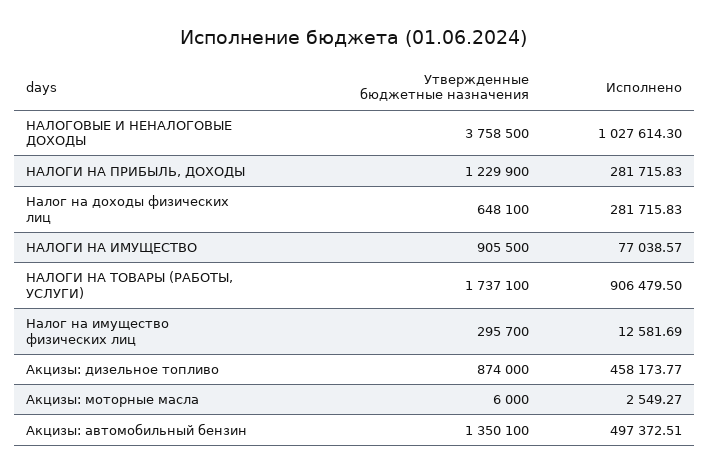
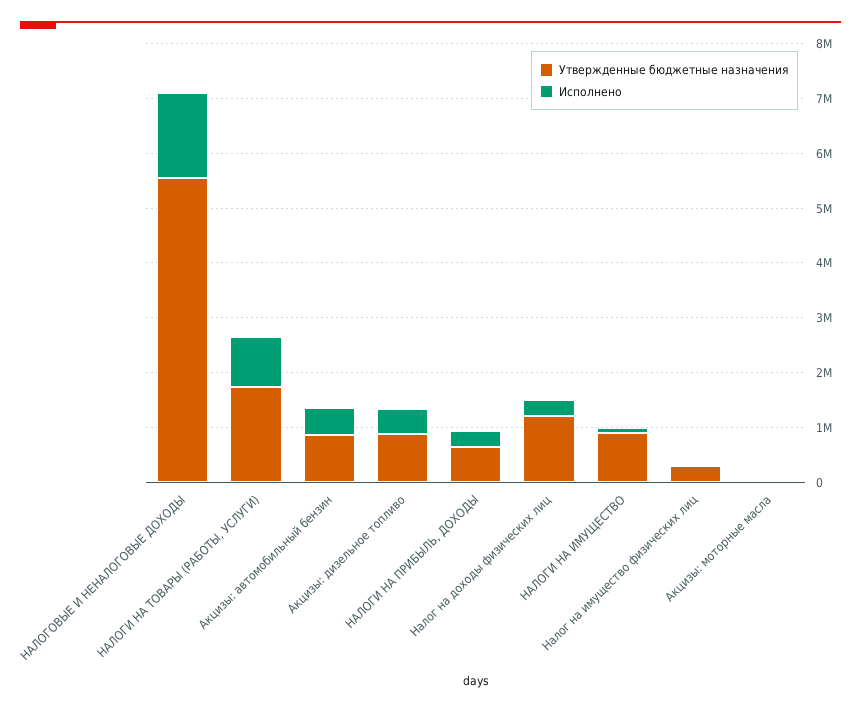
  {
    "Утвержденные бюджетные назначения": {
-     "НАЛОГОВЫЕ И НЕНАЛОГОВЫЕ ДОХОДЫ": 3758500,
+     "НАЛОГОВЫЕ И НЕНАЛОГОВЫЕ ДОХОДЫ": 5600000,
-     "НАЛОГИ НА ПРИБЫЛЬ, ДОХОДЫ": 1229900,
+     "НАЛОГИ НА ПРИБЫЛЬ, ДОХОДЫ": 600000,
-     "Налог на доходы физических лиц": 648100,
+     "Налог на доходы физических лиц": 1200000,
      "НАЛОГИ НА ИМУЩЕСТВО": 905500,
      "НАЛОГИ НА ТОВАРЫ (РАБОТЫ, УСЛУГИ)": 1737100,
      "Налог на имущество физических лиц": 295700,
      "Акцизы: дизельное топливо": 874000,
      "Акцизы: моторные масла": 6000,
-     "Акцизы: автомобильный бензин": 1350100
+     "Акцизы: автомобильный бензин": 800000
    },
    "Исполнено": {
-     "НАЛОГОВЫЕ И НЕНАЛОГОВЫЕ ДОХОДЫ": 1027614.3,
+     "НАЛОГОВЫЕ И НЕНАЛОГОВЫЕ ДОХОДЫ": 1600000,
      "НАЛОГИ НА ПРИБЫЛЬ, ДОХОДЫ": 281715.83,
      "Налог на доходы физических лиц": 281715.83,
      "НАЛОГИ НА ИМУЩЕСТВО": 77038.57,
      "НАЛОГИ НА ТОВАРЫ (РАБОТЫ, УСЛУГИ)": 906479.5,
      "Налог на имущество физических лиц": 12581.69,
      "Акцизы: дизельное топливо": 458173.77,
      "Акцизы: моторные масла": 2549.27,
      "Акцизы: автомобильный бензин": 497372.51
    }
  }

